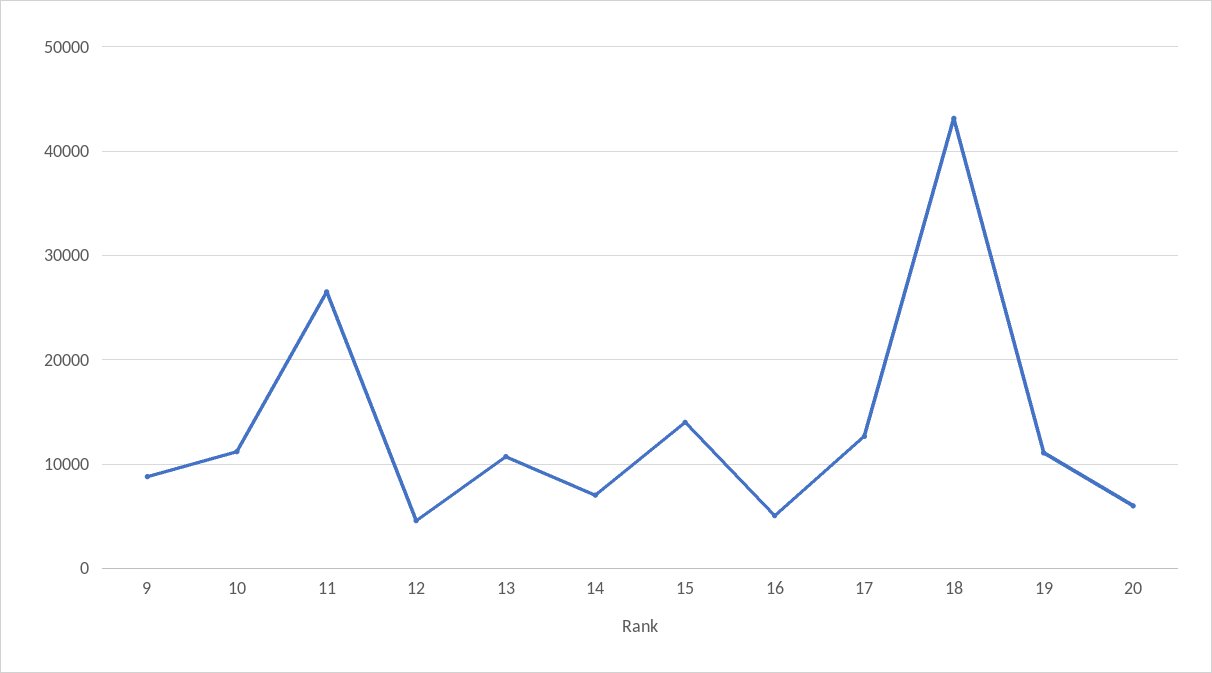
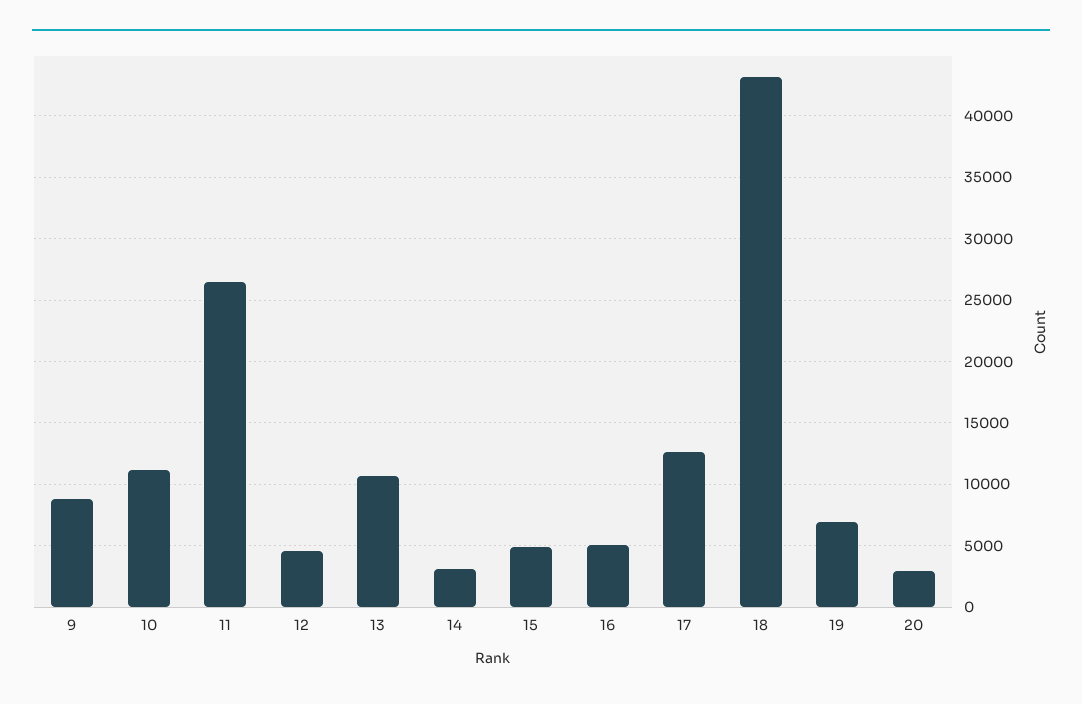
  {
    "9": 9000,
    "10": 11000,
    "11": 26500,
    "12": 4500,
    "13": 10500,
-   "14": 7000,
+   "14": 3000,
-   "15": 14000,
+   "15": 5000,
    "16": 5000,
    "17": 12500,
    "18": 43000,
-   "19": 11000,
+   "19": 7000,
-   "20": 6000
+   "20": 3000
  }

